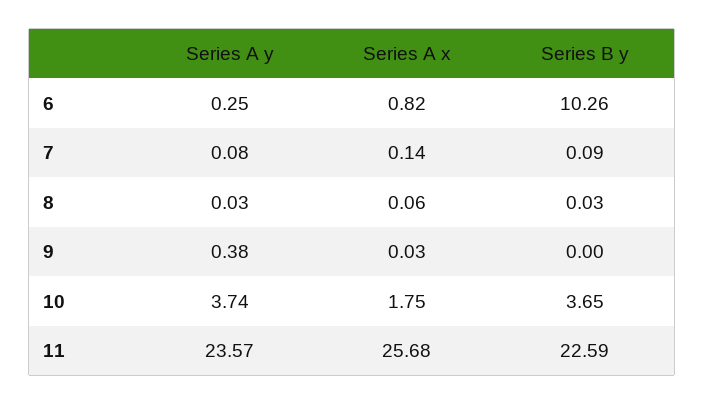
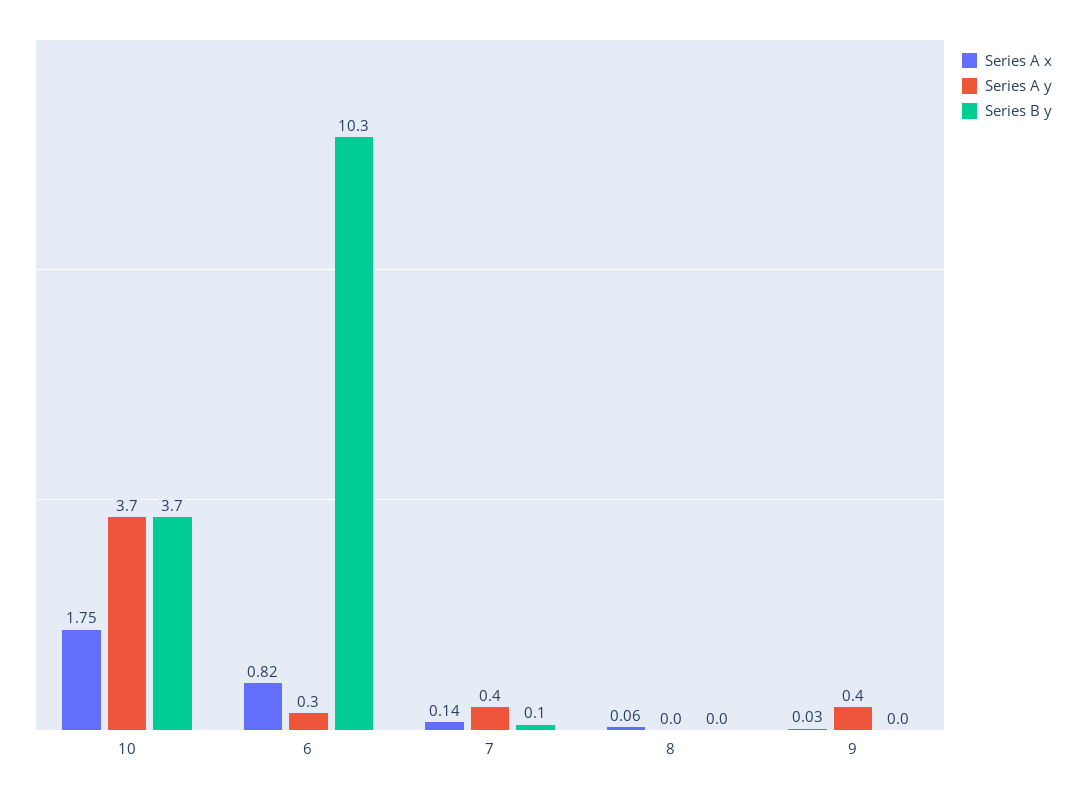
  {
    "Series A y": {
      "6": 0.25,
-     "7": 0.08,
+     "7": 0.4,
      "8": 0.03,
      "9": 0.38,
-     "10": 3.74,
+     "10": 3.74
-     "11": 23.57
    },
    "Series A x": {
      "6": 0.82,
      "7": 0.14,
      "8": 0.06,
      "9": 0.03,
-     "10": 1.75,
+     "10": 1.75
-     "11": 25.68
    },
    "Series B y": {
      "6": 10.26,
      "7": 0.09,
      "8": 0.03,
      "9": 0,
-     "10": 3.65,
+     "10": 3.65
-     "11": 22.59
    }
  }

